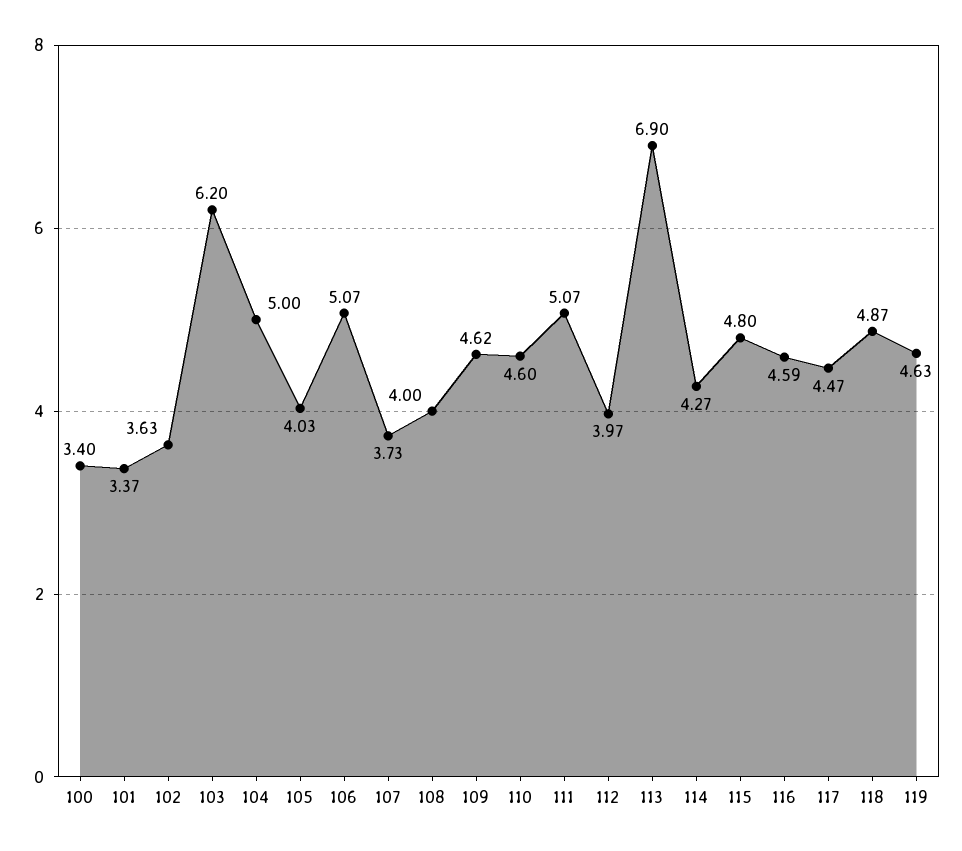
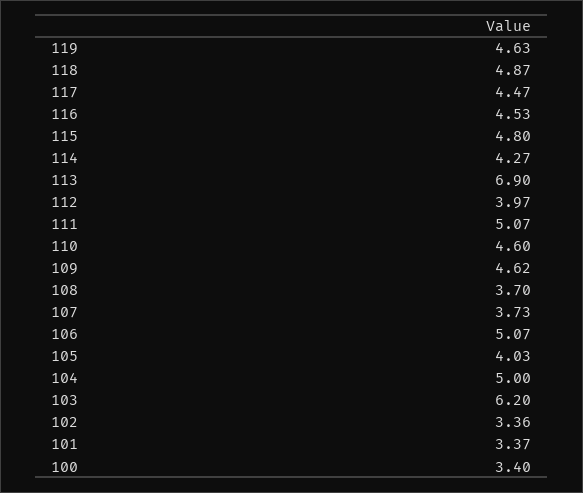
  {
    "100": 3.4,
    "101": 3.37,
-   "102": 3.63,
+   "102": 3.36,
    "103": 6.2,
    "104": 5,
    "105": 4.03,
    "106": 5.07,
    "107": 3.73,
-   "108": 4,
+   "108": 3.7,
    "109": 4.62,
    "110": 4.6,
    "111": 5.07,
    "112": 3.97,
    "113": 6.9,
    "114": 4.27,
    "115": 4.8,
-   "116": 4.59,
+   "116": 4.53,
    "117": 4.47,
    "118": 4.87,
    "119": 4.63
  }

